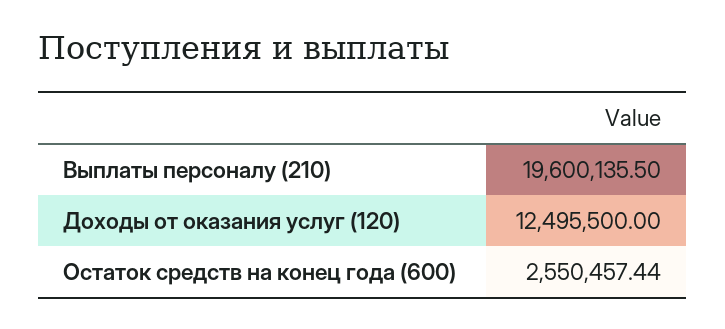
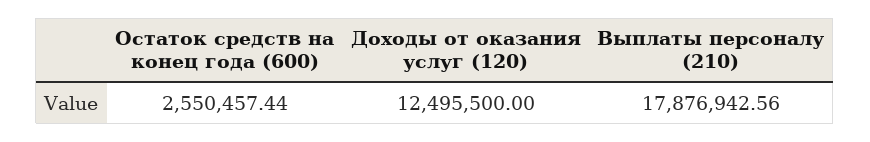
  {
-   "Выплаты персоналу (210)": 19600135.5,
+   "Выплаты персоналу (210)": 17876942.56,
    "Доходы от оказания услуг (120)": 12495500,
    "Остаток средств на конец года (600)": 2550457.44
  }

